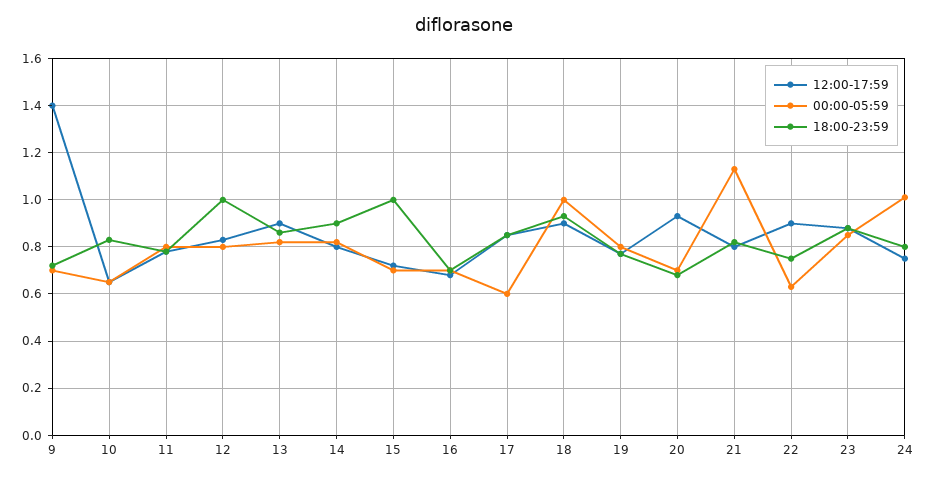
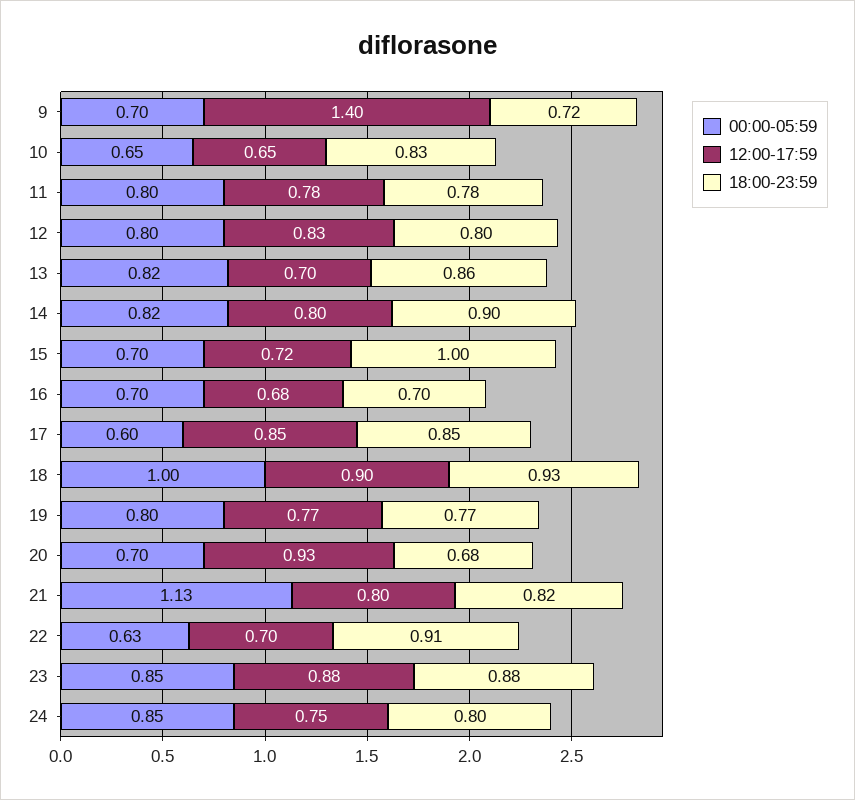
  {
    "12:00-17:59": {
      "9": 1.4,
      "10": 0.65,
      "11": 0.78,
      "12": 0.83,
-     "13": 0.9,
+     "13": 0.7,
      "14": 0.8,
      "15": 0.72,
      "16": 0.68,
      "17": 0.85,
      "18": 0.9,
      "19": 0.77,
      "20": 0.93,
      "21": 0.8,
-     "22": 0.9,
+     "22": 0.7,
      "23": 0.88,
      "24": 0.75
    },
    "00:00-05:59": {
      "9": 0.7,
      "10": 0.65,
      "11": 0.8,
      "12": 0.8,
      "13": 0.82,
      "14": 0.82,
      "15": 0.7,
      "16": 0.7,
      "17": 0.6,
      "18": 1,
      "19": 0.8,
      "20": 0.7,
      "21": 1.13,
      "22": 0.63,
      "23": 0.85,
-     "24": 1
+     "24": 0.85
    },
    "18:00-23:59": {
      "9": 0.72,
      "10": 0.83,
      "11": 0.78,
-     "12": 1,
+     "12": 0.8,
      "13": 0.86,
      "14": 0.9,
      "15": 1,
      "16": 0.7,
      "17": 0.85,
      "18": 0.93,
      "19": 0.77,
      "20": 0.68,
      "21": 0.82,
-     "22": 0.75,
+     "22": 0.91,
      "23": 0.88,
      "24": 0.8
    }
  }

